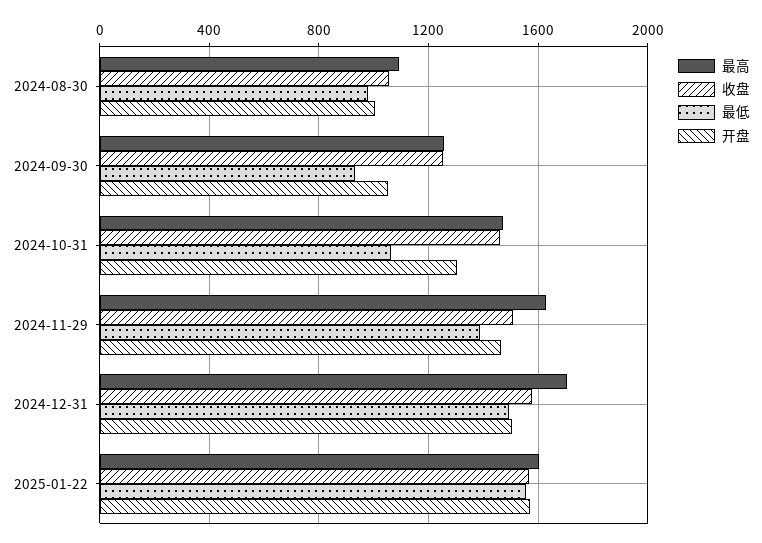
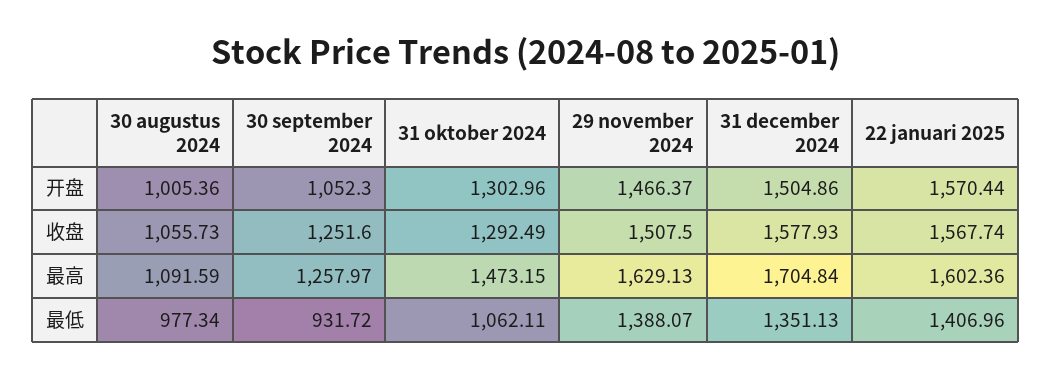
  {
    "最高": {
      "2024-08-30": 1091.59,
      "2024-09-30": 1257.97,
      "2024-10-31": 1473.15,
      "2024-11-29": 1629.13,
      "2024-12-31": 1704.84,
      "2025-01-22": 1602.36
    },
    "收盘": {
      "2024-08-30": 1055.73,
      "2024-09-30": 1251.6,
-     "2024-10-31": 1450,
+     "2024-10-31": 1292.49,
      "2024-11-29": 1507.5,
      "2024-12-31": 1577.93,
      "2025-01-22": 1567.74
    },
    "最低": {
      "2024-08-30": 977.34,
      "2024-09-30": 931.72,
      "2024-10-31": 1062.11,
      "2024-11-29": 1388.07,
-     "2024-12-31": 1500,
+     "2024-12-31": 1351.13,
-     "2025-01-22": 1550
+     "2025-01-22": 1406.96
    },
    "开盘": {
      "2024-08-30": 1005.36,
      "2024-09-30": 1052.3,
      "2024-10-31": 1302.96,
      "2024-11-29": 1466.37,
      "2024-12-31": 1504.86,
      "2025-01-22": 1570.44
    }
  }

